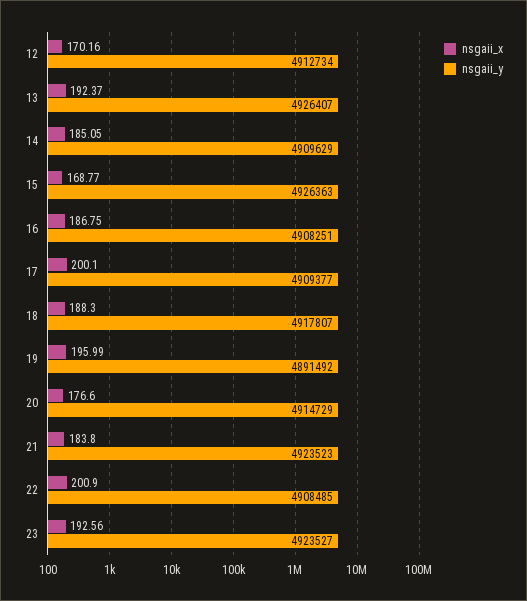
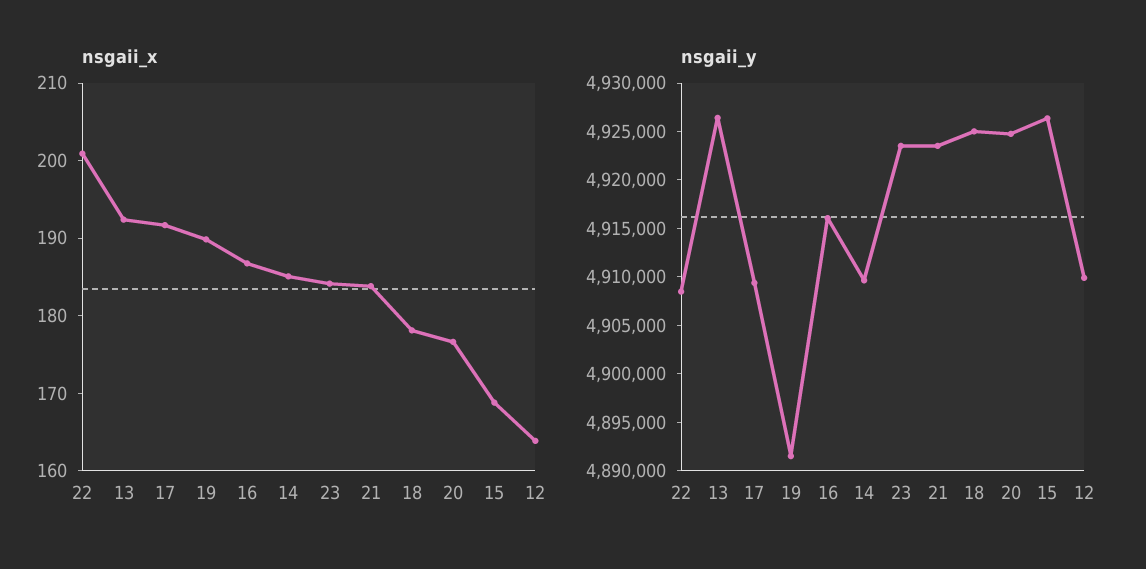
  {
    "nsgaii_x": {
-     "12": 170.16,
+     "12": 164,
      "13": 192.37,
      "14": 185.05,
      "15": 168.77,
      "16": 186.75,
-     "17": 200.1,
+     "17": 192,
-     "18": 188.3,
+     "18": 178,
-     "19": 195.99,
+     "19": 190,
      "20": 176.6,
      "21": 183.8,
      "22": 200.9,
-     "23": 192.56
+     "23": 184
    },
    "nsgaii_y": {
-     "12": 4912734,
+     "12": 4910000,
      "13": 4926407,
      "14": 4909629,
      "15": 4926363,
-     "16": 4908251,
+     "16": 4916000,
      "17": 4909377,
-     "18": 4917807,
+     "18": 4925000,
      "19": 4891492,
-     "20": 4914729,
+     "20": 4925000,
      "21": 4923523,
      "22": 4908485,
      "23": 4923527
    }
  }

